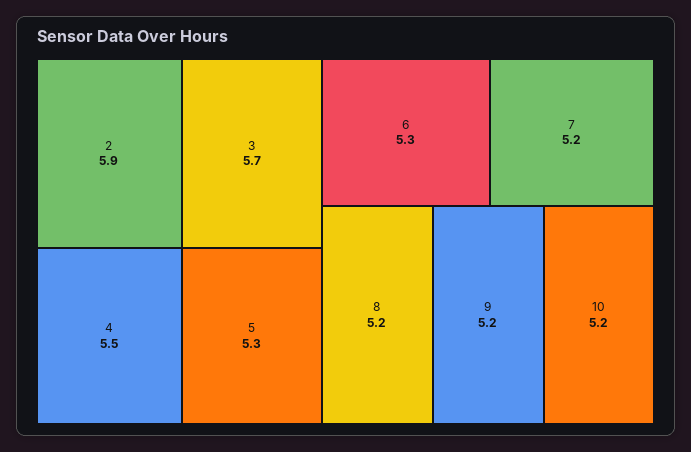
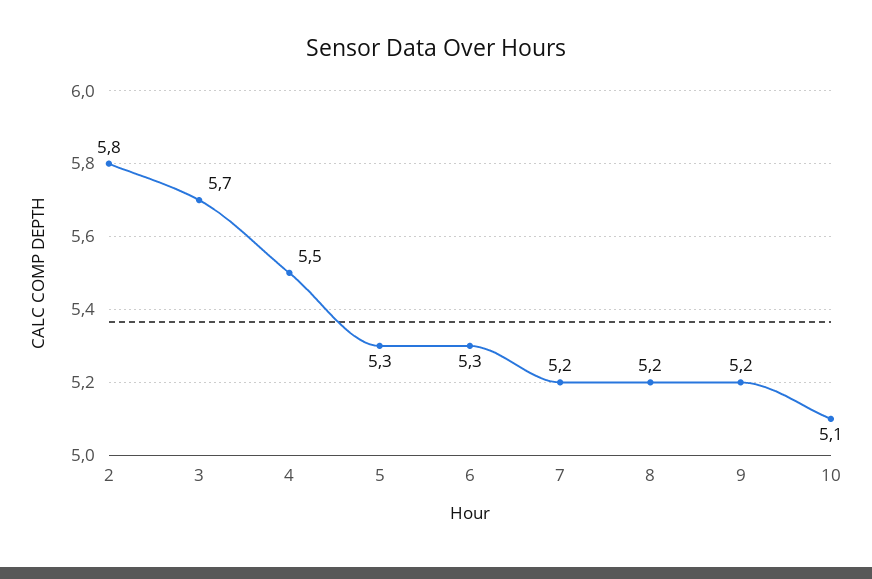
  {
-   "2": 5.9,
+   "2": 5.8,
    "3": 5.7,
    "4": 5.5,
    "5": 5.3,
    "6": 5.3,
    "7": 5.2,
    "8": 5.2,
    "9": 5.2,
-   "10": 5.2
+   "10": 5.1
  }

